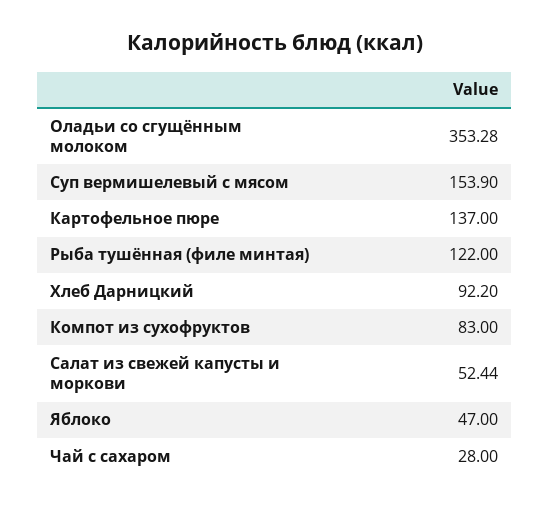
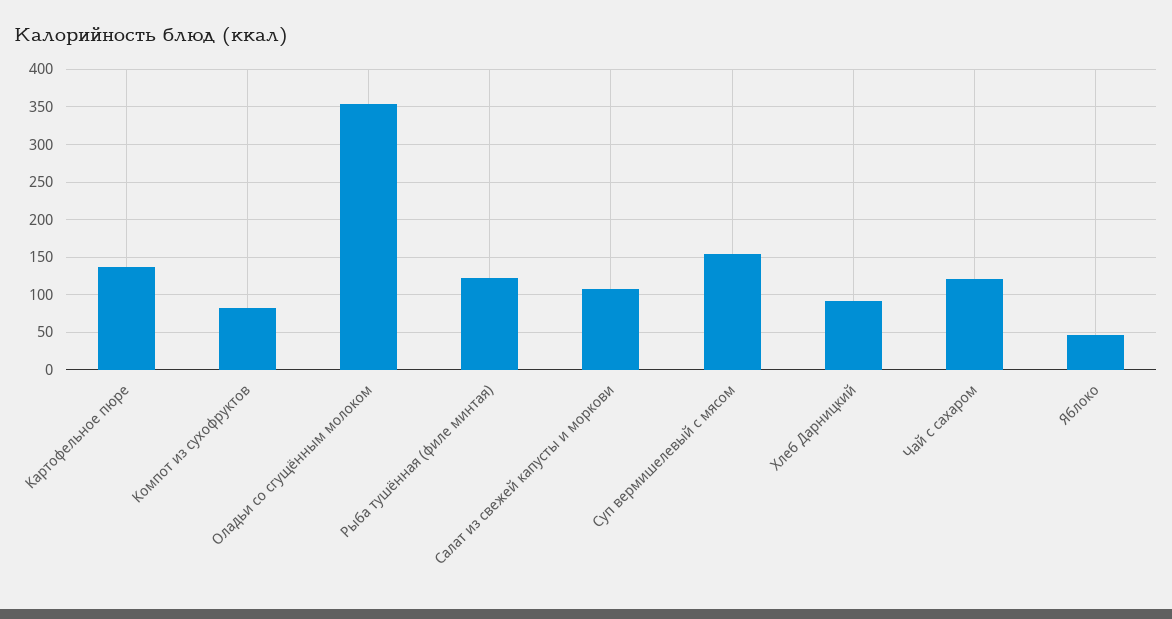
  {
    "Оладьи со сгущённым молоком": 353.28,
    "Суп вермишелевый с мясом": 153.9,
    "Картофельное пюре": 137,
    "Рыба тушённая (филе минтая)": 122,
    "Хлеб Дарницкий": 92.2,
    "Компот из сухофруктов": 83,
-   "Салат из свежей капусты и моркови": 52.44,
+   "Салат из свежей капусты и моркови": 110,
    "Яблоко": 47,
-   "Чай с сахаром": 28
+   "Чай с сахаром": 120
  }

